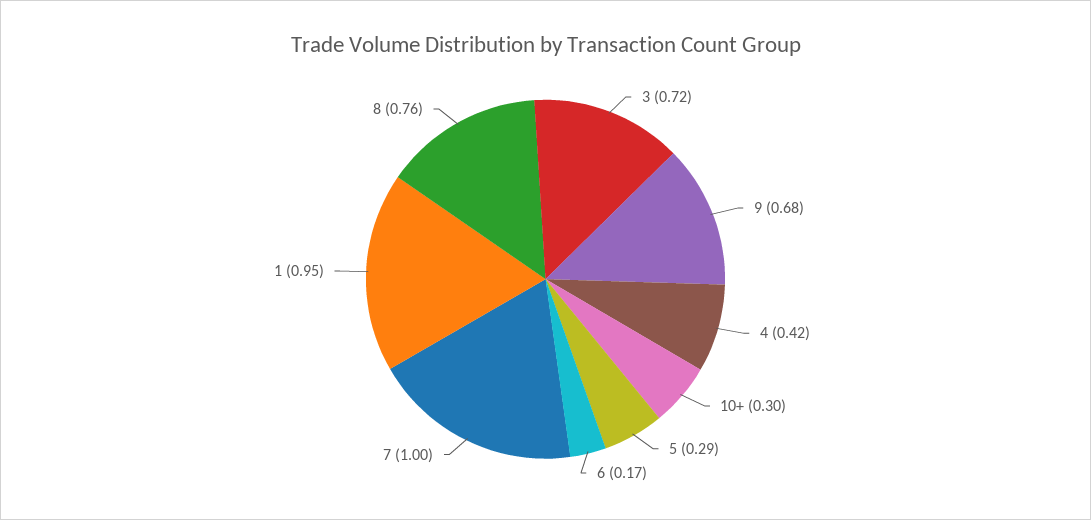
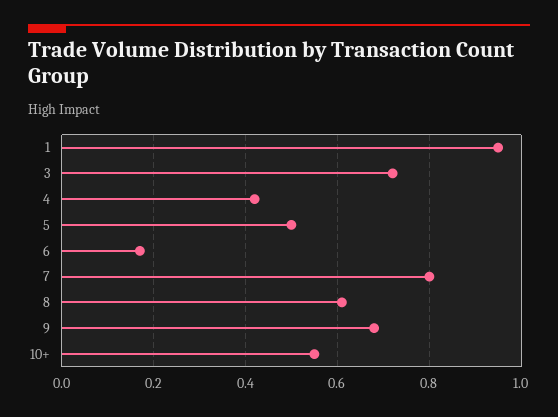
  {
    "3": 0.72,
    "9": 0.68,
    "4": 0.42,
-   "10+": 0.3,
+   "10+": 0.55,
-   "5": 0.29,
+   "5": 0.5,
    "6": 0.17,
-   "7": 1,
+   "7": 0.8,
    "1": 0.95,
-   "8": 0.76
+   "8": 0.6
  }

